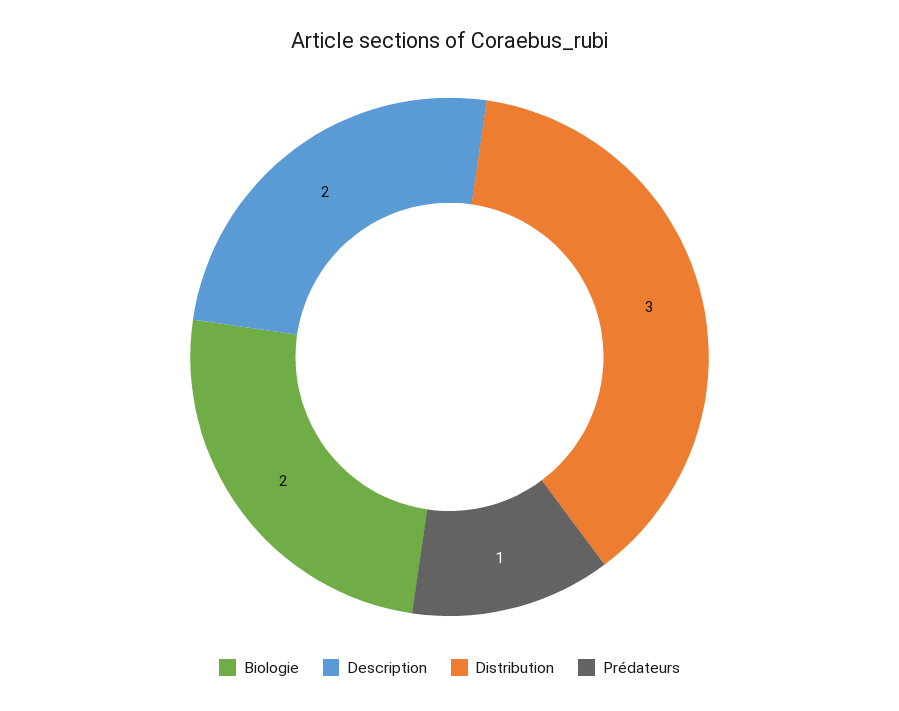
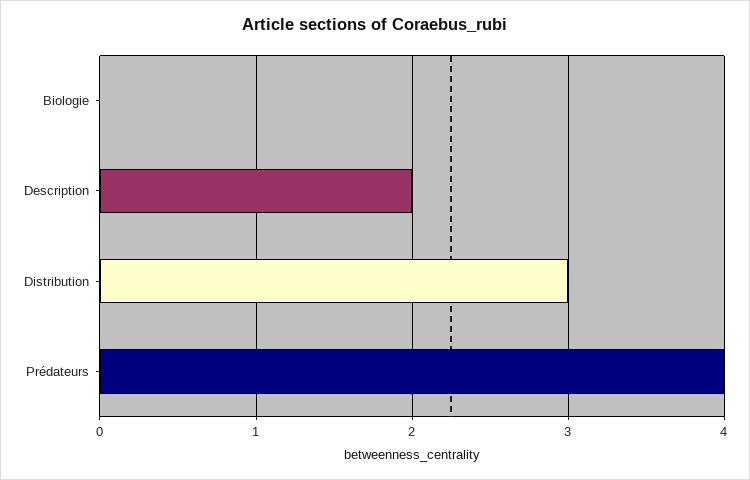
  {
-   "Biologie": 2,
+   "Biologie": 0,
    "Description": 2,
    "Distribution": 3,
-   "Prédateurs": 1
+   "Prédateurs": 4
  }

